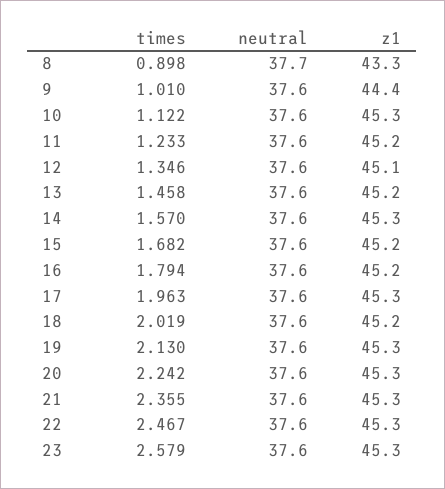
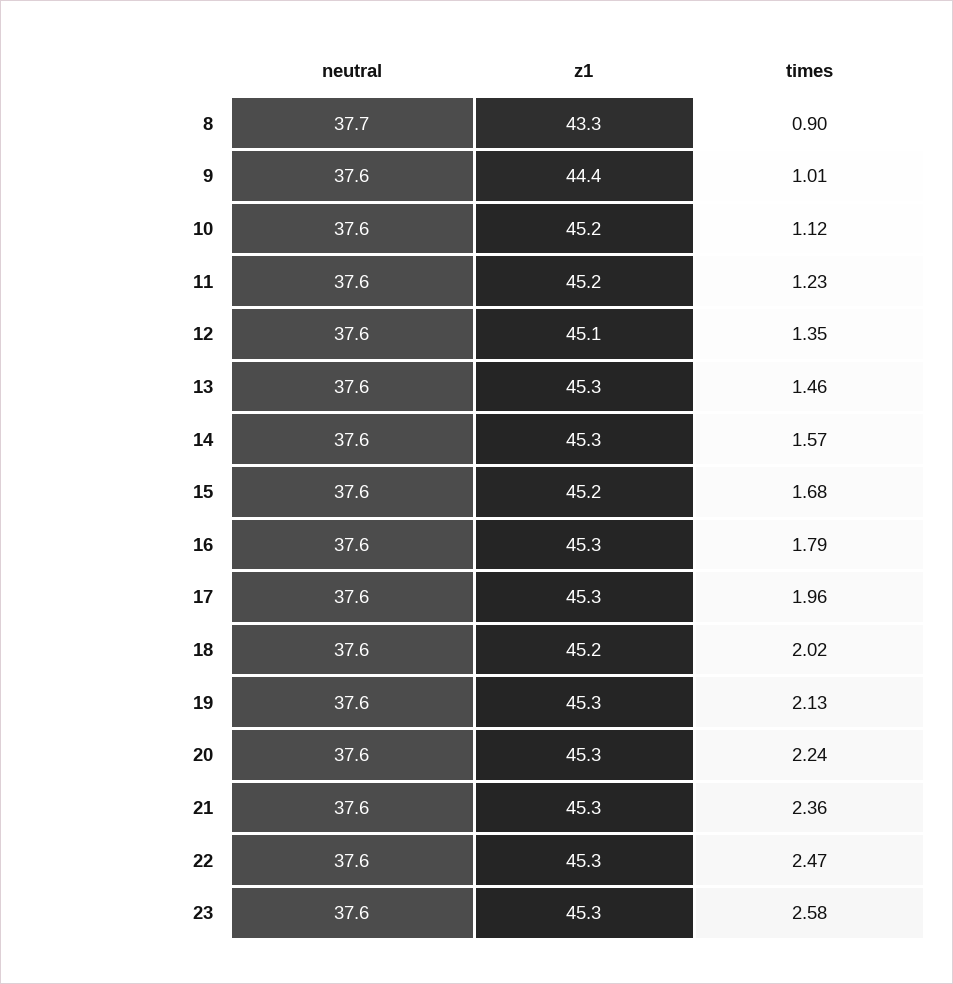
  {
    "times": {
      "8": 0.898,
      "9": 1.01,
      "10": 1.122,
      "11": 1.233,
      "12": 1.346,
      "13": 1.458,
      "14": 1.57,
      "15": 1.682,
      "16": 1.794,
      "17": 1.963,
      "18": 2.019,
      "19": 2.13,
      "20": 2.242,
      "21": 2.355,
      "22": 2.467,
      "23": 2.579
    },
    "neutral": {
      "8": 37.7,
      "9": 37.6,
      "10": 37.6,
      "11": 37.6,
      "12": 37.6,
      "13": 37.6,
      "14": 37.6,
      "15": 37.6,
      "16": 37.6,
      "17": 37.6,
      "18": 37.6,
      "19": 37.6,
      "20": 37.6,
      "21": 37.6,
      "22": 37.6,
      "23": 37.6
    },
    "z1": {
      "8": 43.3,
      "9": 44.4,
-     "10": 45.3,
+     "10": 45.2,
      "11": 45.2,
      "12": 45.1,
-     "13": 45.2,
+     "13": 45.3,
      "14": 45.3,
      "15": 45.2,
-     "16": 45.2,
+     "16": 45.3,
      "17": 45.3,
      "18": 45.2,
      "19": 45.3,
      "20": 45.3,
      "21": 45.3,
      "22": 45.3,
      "23": 45.3
    }
  }

